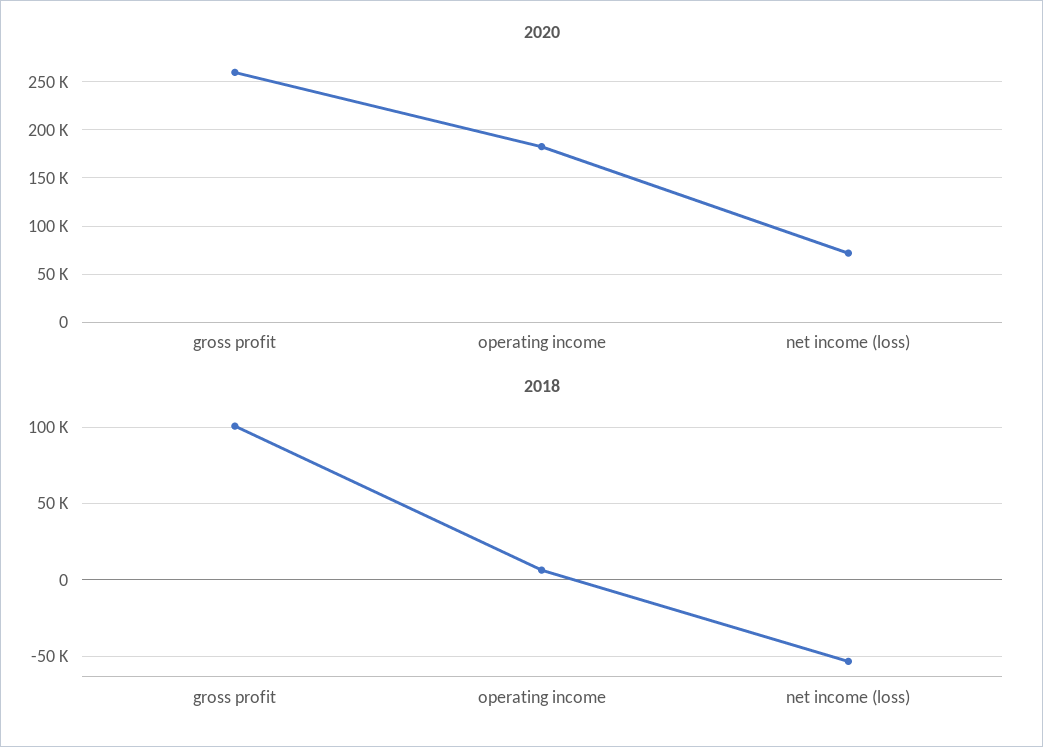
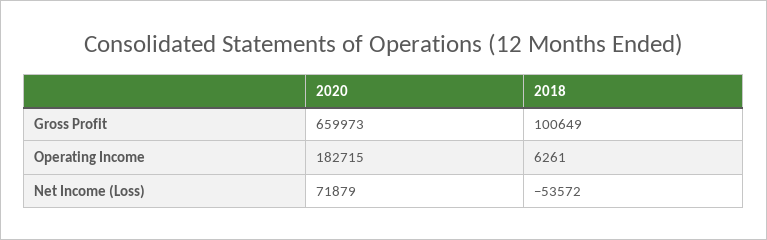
  {
    "2020": {
-     "gross profit": 260000,
+     "gross profit": 659973,
      "operating income": 182715,
      "net income (loss)": 71879
    },
    "2018": {
      "gross profit": 100649,
      "operating income": 6261,
      "net income (loss)": -53572
    }
  }

